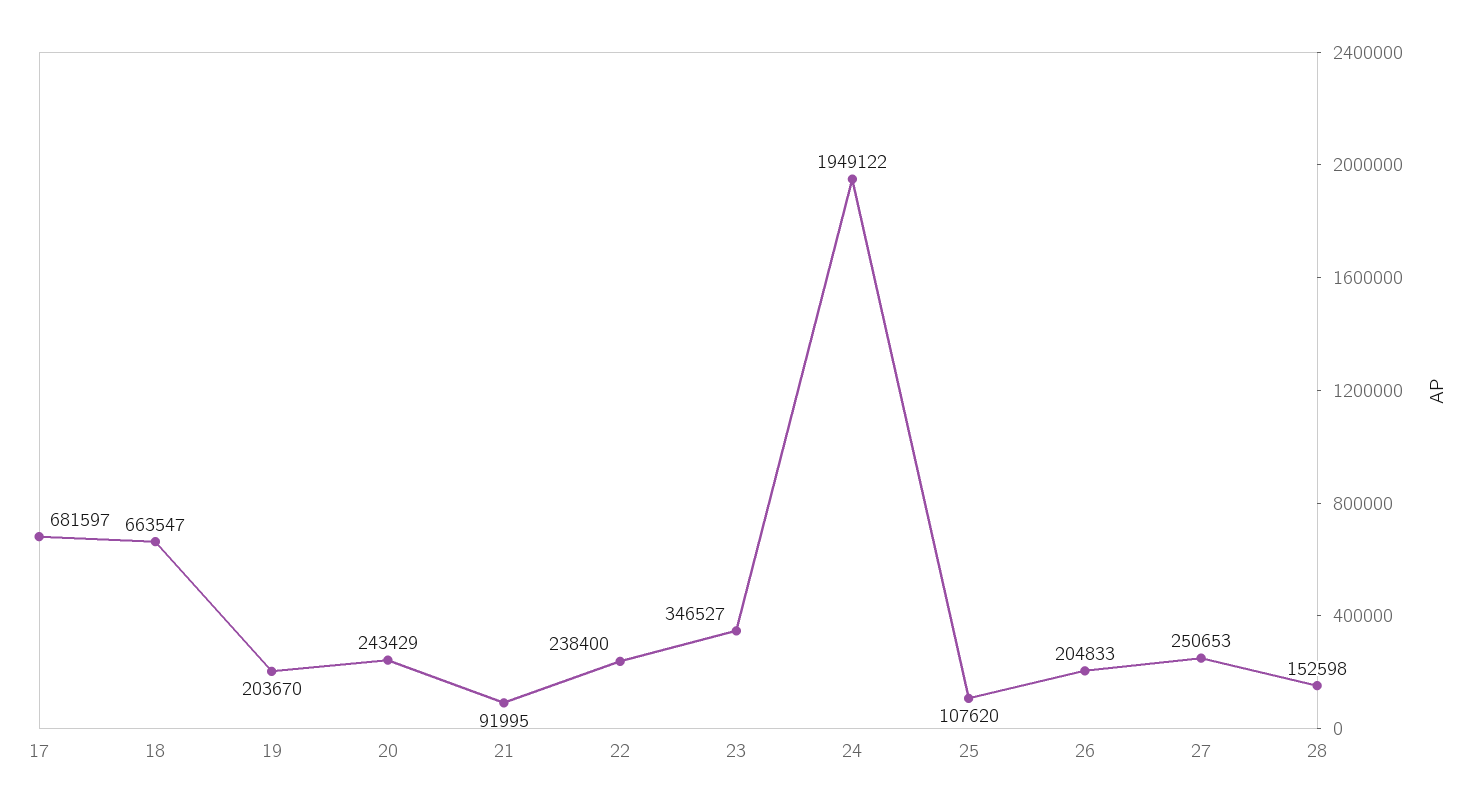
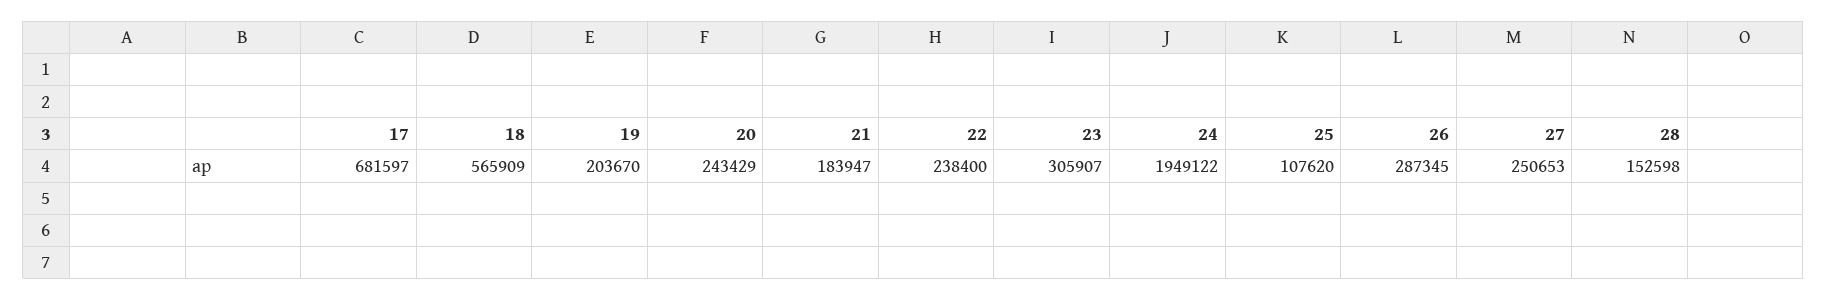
  {
    "17": 681597,
-   "18": 663547,
+   "18": 565909,
    "19": 203670,
    "20": 243429,
-   "21": 91995,
+   "21": 183947,
    "22": 238400,
-   "23": 346527,
+   "23": 305907,
    "24": 1949122,
    "25": 107620,
-   "26": 204833,
+   "26": 287345,
    "27": 250653,
    "28": 152598
  }

